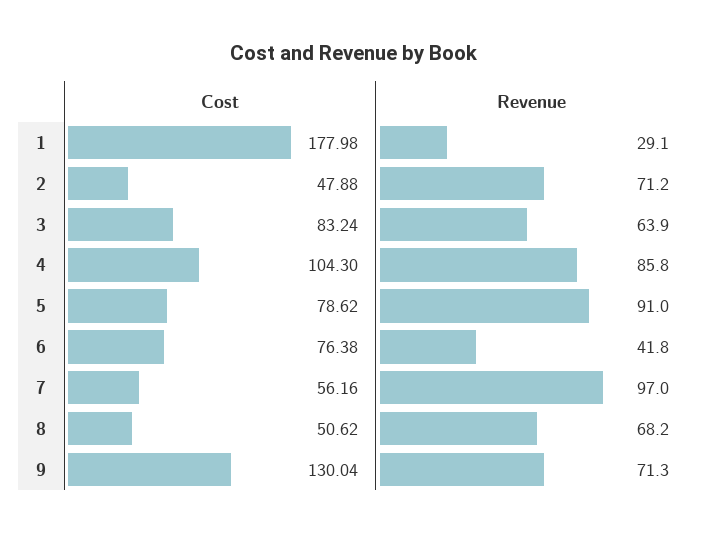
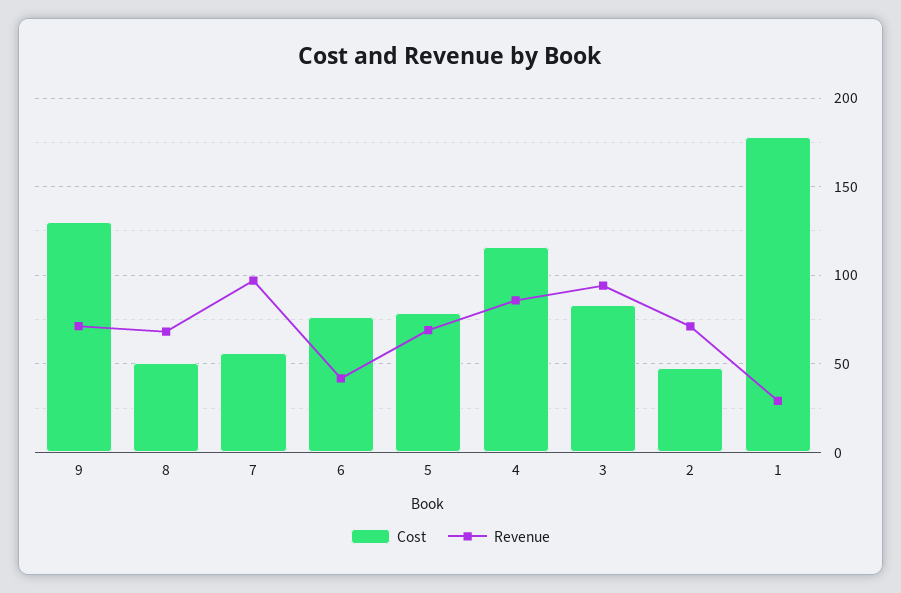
  {
    "Cost": {
      "1": 177.98,
      "2": 47.88,
      "3": 83.24,
-     "4": 104.3,
+     "4": 115,
      "5": 78.62,
      "6": 76.38,
      "7": 56.16,
      "8": 50.62,
      "9": 130.04
    },
    "Revenue": {
      "1": 29.1,
      "2": 71.2,
-     "3": 63.9,
+     "3": 95,
      "4": 85.8,
-     "5": 91,
+     "5": 70,
      "6": 41.8,
      "7": 97,
      "8": 68.2,
      "9": 71.3
    }
  }

